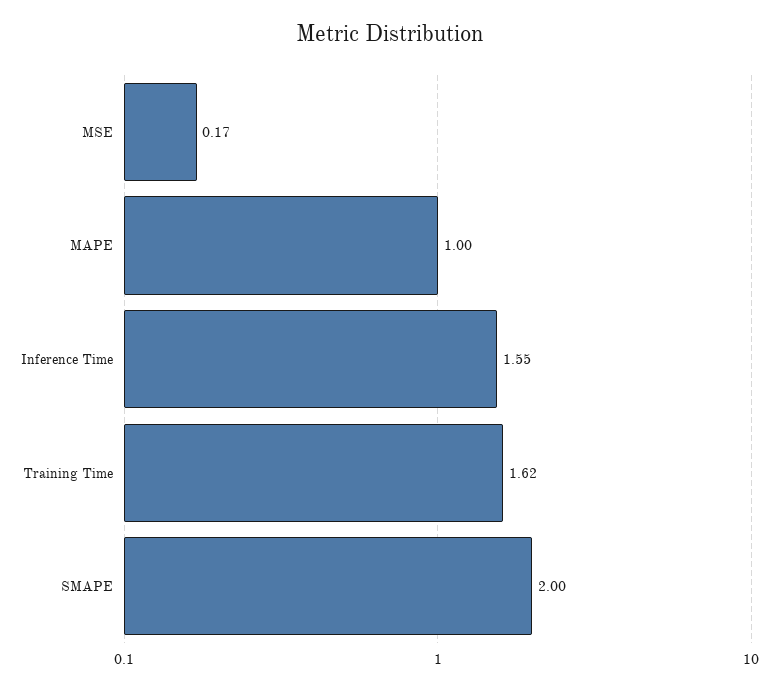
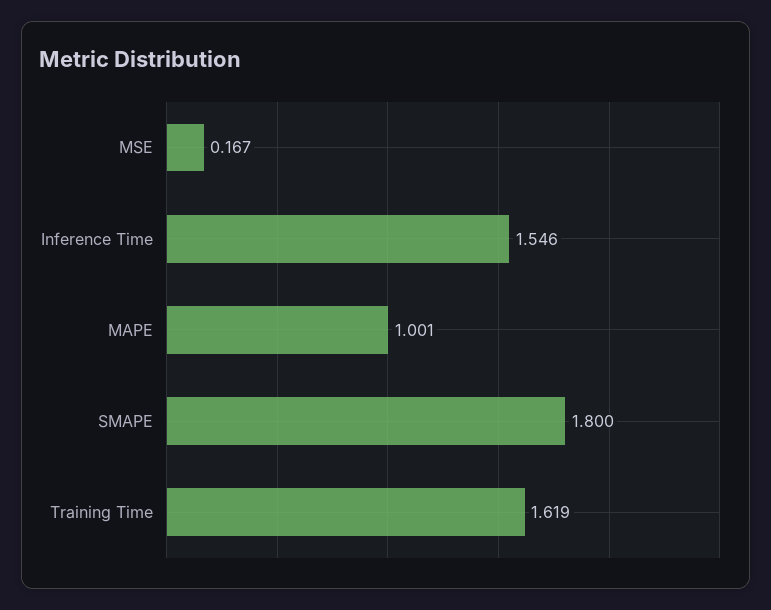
  {
    "MSE": 0.167,
    "MAPE": 1.001,
    "Inference Time": 1.546,
    "Training Time": 1.619,
-   "SMAPE": 2
+   "SMAPE": 1.8
  }

